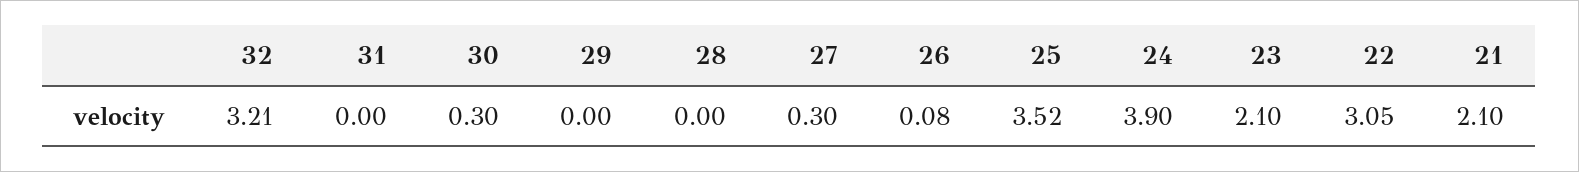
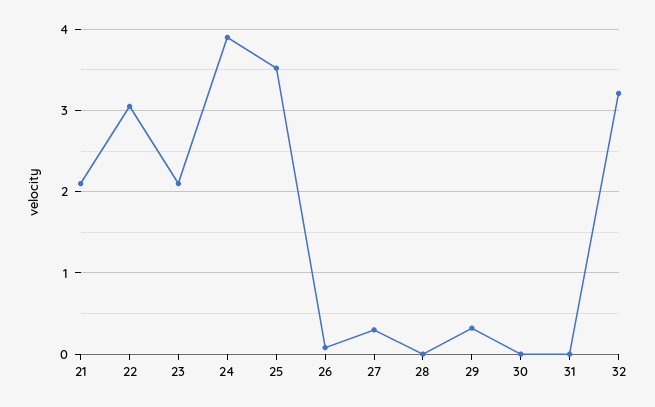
  {
    "32": 3.21,
    "31": 0,
-   "30": 0.3,
+   "30": 0,
-   "29": 0,
+   "29": 0.3,
    "28": 0,
    "27": 0.3,
    "26": 0.08,
    "25": 3.52,
    "24": 3.9,
    "23": 2.1,
    "22": 3.05,
    "21": 2.1
  }

